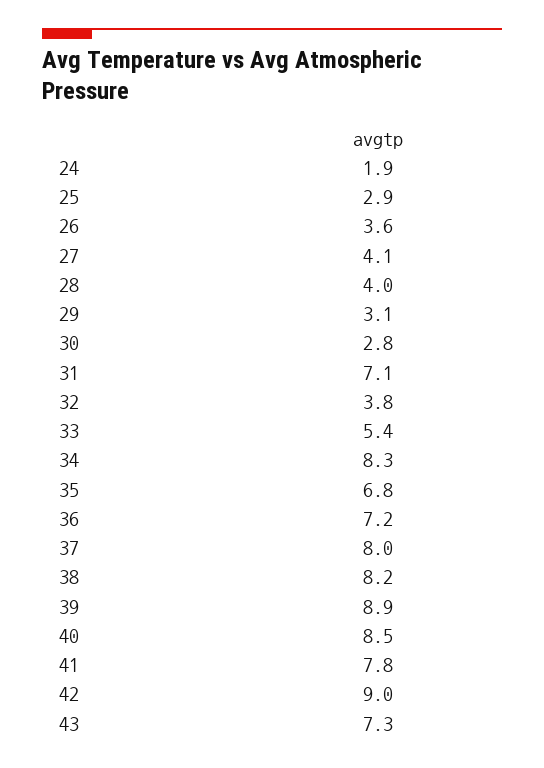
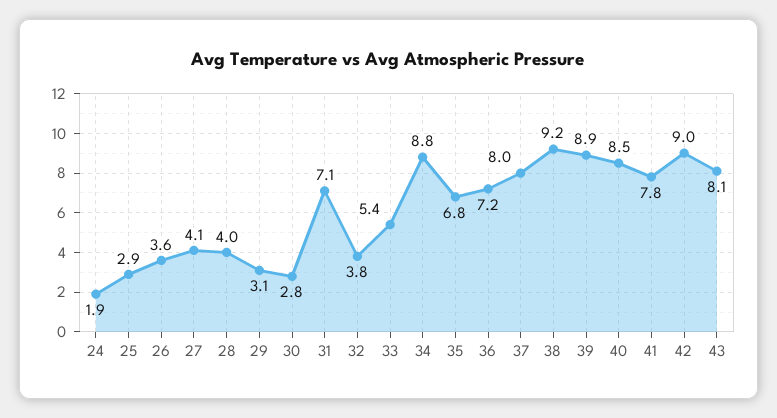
  {
    "24": 1.9,
    "25": 2.9,
    "26": 3.6,
    "27": 4.1,
    "28": 4,
    "29": 3.1,
    "30": 2.8,
    "31": 7.1,
    "32": 3.8,
    "33": 5.4,
-   "34": 8.3,
+   "34": 8.8,
    "35": 6.8,
    "36": 7.2,
    "37": 8,
-   "38": 8.2,
+   "38": 9.2,
    "39": 8.9,
    "40": 8.5,
    "41": 7.8,
    "42": 9,
-   "43": 7.3
+   "43": 8.1
  }

